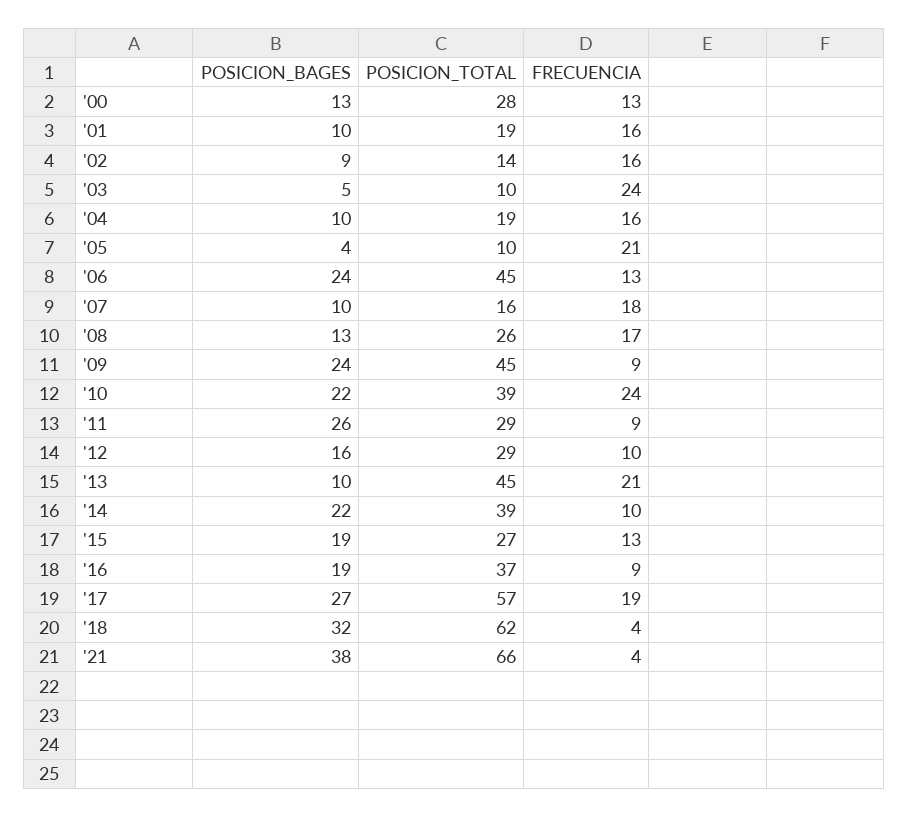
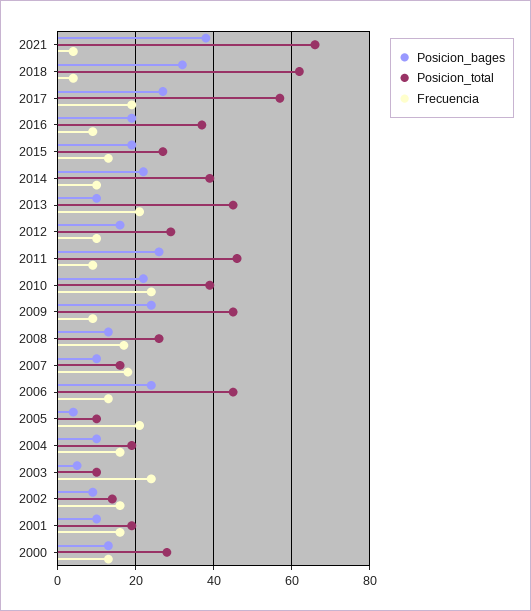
  {
    "POSICION_BAGES": {
      "'00": 13,
      "'01": 10,
      "'02": 9,
      "'03": 5,
      "'04": 10,
      "'05": 4,
      "'06": 24,
      "'07": 10,
      "'08": 13,
      "'09": 24,
      "'10": 22,
      "'11": 26,
      "'12": 16,
      "'13": 10,
      "'14": 22,
      "'15": 19,
      "'16": 19,
      "'17": 27,
      "'18": 32,
      "'21": 38
    },
    "POSICION_TOTAL": {
      "'00": 28,
      "'01": 19,
      "'02": 14,
      "'03": 10,
      "'04": 19,
      "'05": 10,
      "'06": 45,
      "'07": 16,
      "'08": 26,
      "'09": 45,
      "'10": 39,
-     "'11": 29,
+     "'11": 45,
      "'12": 29,
      "'13": 45,
      "'14": 39,
      "'15": 27,
      "'16": 37,
      "'17": 57,
      "'18": 62,
      "'21": 66
    },
    "FRECUENCIA": {
      "'00": 13,
      "'01": 16,
      "'02": 16,
      "'03": 24,
      "'04": 16,
      "'05": 21,
      "'06": 13,
      "'07": 18,
      "'08": 17,
      "'09": 9,
      "'10": 24,
      "'11": 9,
      "'12": 10,
      "'13": 21,
      "'14": 10,
      "'15": 13,
      "'16": 9,
      "'17": 19,
      "'18": 4,
      "'21": 4
    }
  }

